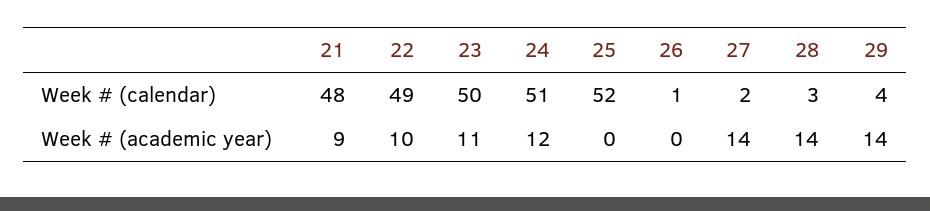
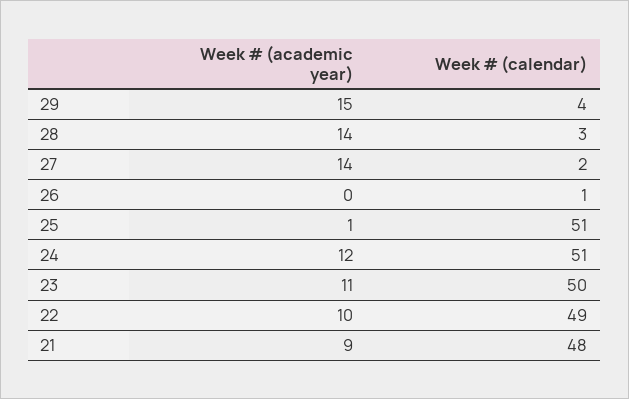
  {
    "21": {
      "Week # (calendar)": 48,
      "Week # (academic year)": 9
    },
    "22": {
      "Week # (calendar)": 49,
      "Week # (academic year)": 10
    },
    "23": {
      "Week # (calendar)": 50,
      "Week # (academic year)": 11
    },
    "24": {
      "Week # (calendar)": 51,
      "Week # (academic year)": 12
    },
    "25": {
-     "Week # (calendar)": 52,
+     "Week # (calendar)": 51,
-     "Week # (academic year)": 0
+     "Week # (academic year)": 1
    },
    "26": {
      "Week # (calendar)": 1,
      "Week # (academic year)": 0
    },
    "27": {
      "Week # (calendar)": 2,
      "Week # (academic year)": 14
    },
    "28": {
      "Week # (calendar)": 3,
      "Week # (academic year)": 14
    },
    "29": {
      "Week # (calendar)": 4,
-     "Week # (academic year)": 14
+     "Week # (academic year)": 15
    }
  }

